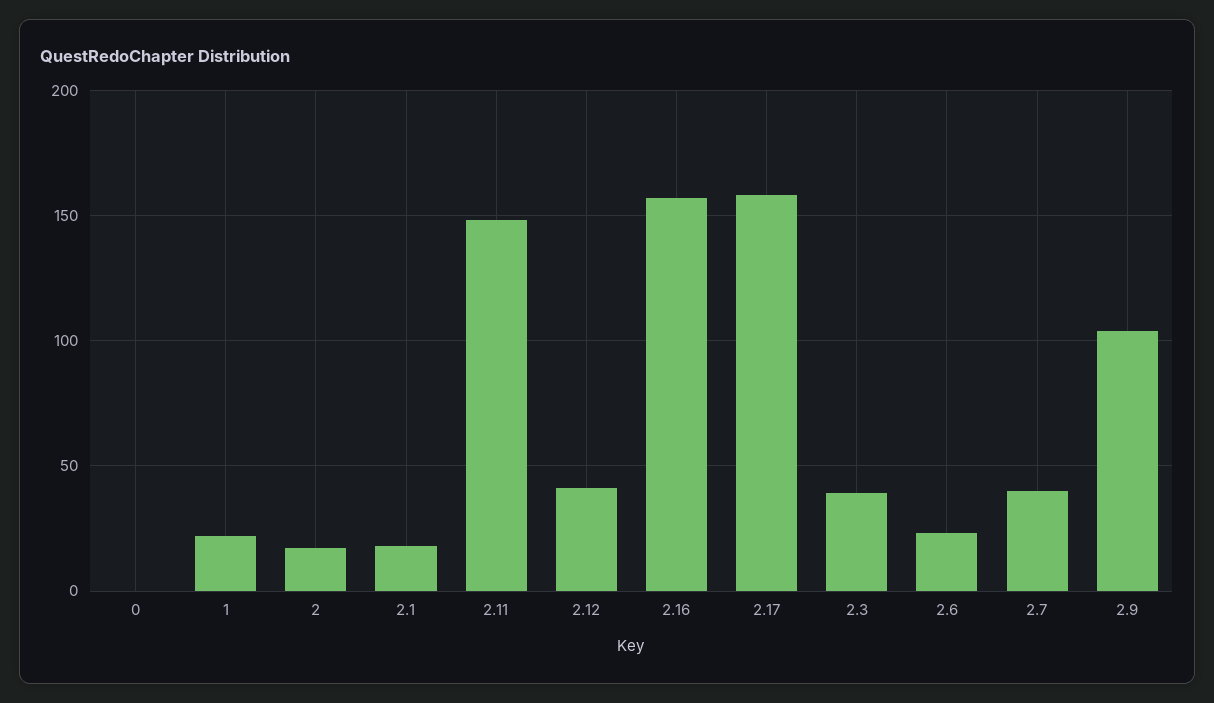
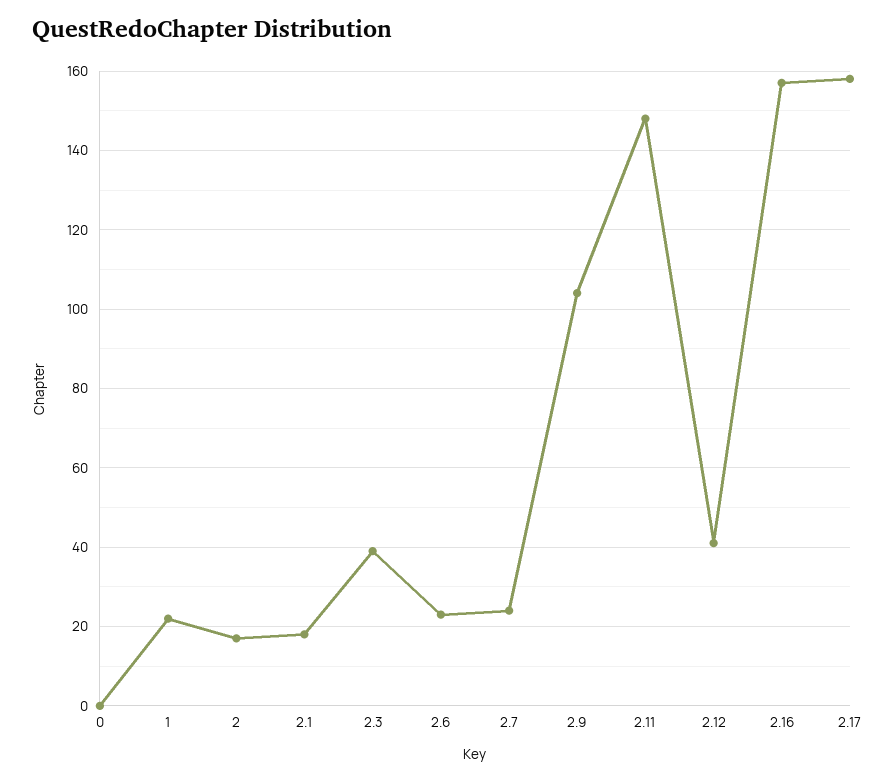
  {
    "0": 0,
    "1": 20,
    "2": 15,
    "2.1": 20,
    "2.11": 150,
    "2.12": 40,
    "2.16": 155,
    "2.17": 160,
    "2.3": 40,
    "2.6": 25,
-   "2.7": 40,
+   "2.7": 25,
    "2.9": 105
  }

